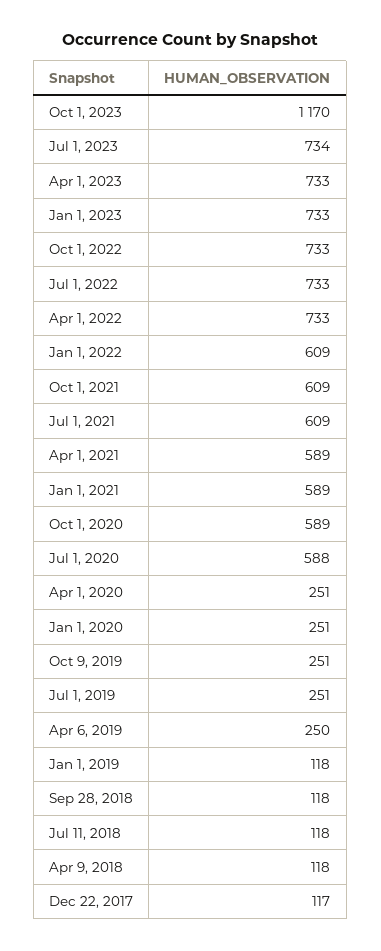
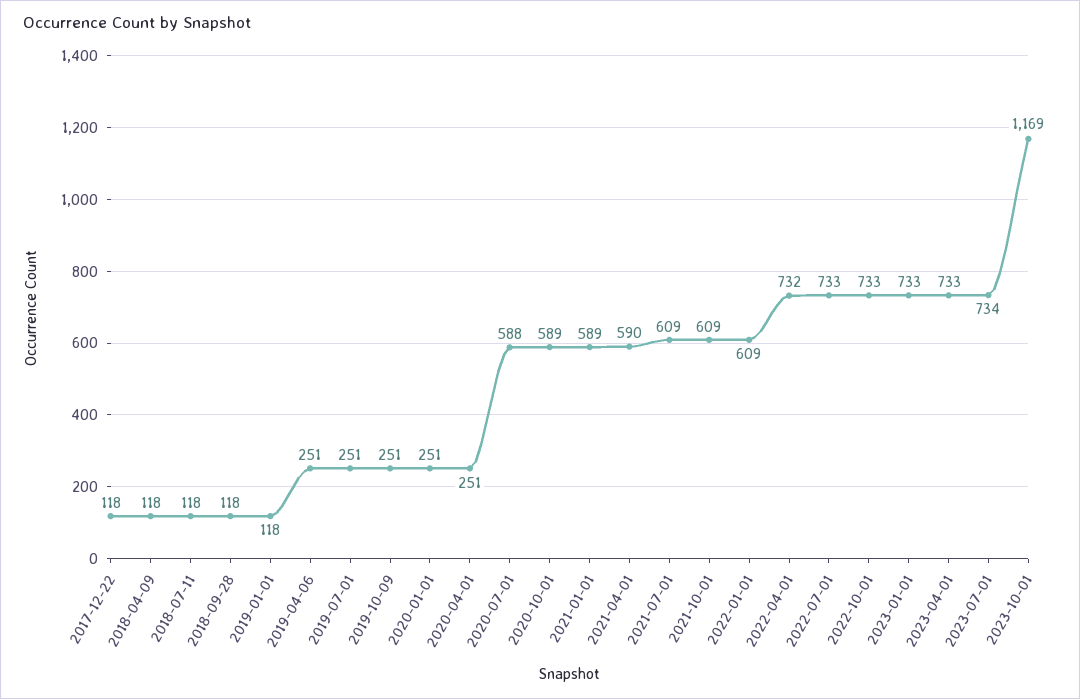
  {
-   "Oct 1, 2023": 1170,
+   "Oct 1, 2023": 1169,
    "Jul 1, 2023": 734,
    "Apr 1, 2023": 733,
    "Jan 1, 2023": 733,
    "Oct 1, 2022": 733,
    "Jul 1, 2022": 733,
-   "Apr 1, 2022": 733,
+   "Apr 1, 2022": 732,
    "Jan 1, 2022": 609,
    "Oct 1, 2021": 609,
    "Jul 1, 2021": 609,
-   "Apr 1, 2021": 589,
+   "Apr 1, 2021": 590,
    "Jan 1, 2021": 589,
    "Oct 1, 2020": 589,
    "Jul 1, 2020": 588,
    "Apr 1, 2020": 251,
    "Jan 1, 2020": 251,
    "Oct 9, 2019": 251,
    "Jul 1, 2019": 251,
-   "Apr 6, 2019": 250,
+   "Apr 6, 2019": 251,
    "Jan 1, 2019": 118,
    "Sep 28, 2018": 118,
    "Jul 11, 2018": 118,
    "Apr 9, 2018": 118,
-   "Dec 22, 2017": 117
+   "Dec 22, 2017": 118
  }

